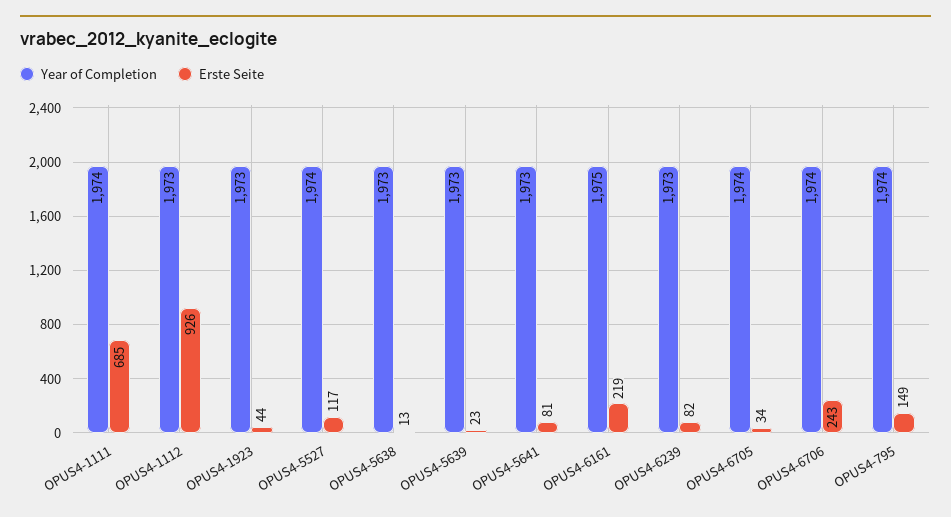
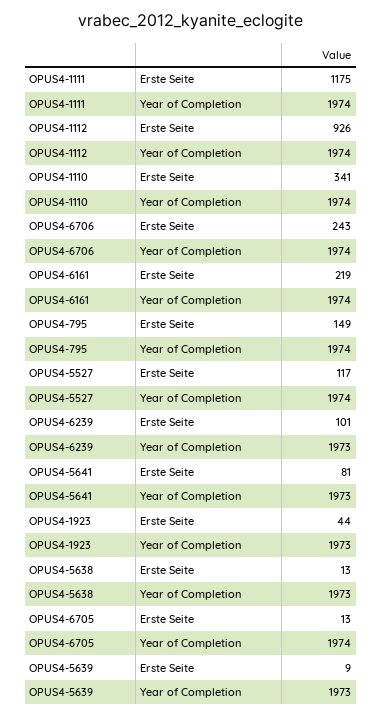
  {
    "Year of Completion": {
      "OPUS4-1111": 1974,
-     "OPUS4-1112": 1973,
+     "OPUS4-1112": 1974,
      "OPUS4-1923": 1973,
      "OPUS4-5527": 1974,
      "OPUS4-5638": 1973,
      "OPUS4-5639": 1973,
      "OPUS4-5641": 1973,
-     "OPUS4-6161": 1975,
+     "OPUS4-6161": 1974,
      "OPUS4-6239": 1973,
      "OPUS4-6705": 1974,
      "OPUS4-6706": 1974,
-     "OPUS4-795": 1974
+     "OPUS4-795": 1974,
+     "OPUS4-1110": 1974
    },
    "Erste Seite": {
-     "OPUS4-1111": 685,
+     "OPUS4-1111": 1175,
      "OPUS4-1112": 926,
      "OPUS4-1923": 44,
      "OPUS4-5527": 117,
      "OPUS4-5638": 13,
-     "OPUS4-5639": 23,
+     "OPUS4-5639": 9,
      "OPUS4-5641": 81,
      "OPUS4-6161": 219,
-     "OPUS4-6239": 82,
+     "OPUS4-6239": 101,
-     "OPUS4-6705": 34,
+     "OPUS4-6705": 13,
      "OPUS4-6706": 243,
-     "OPUS4-795": 149
+     "OPUS4-795": 149,
+     "OPUS4-1110": 341
    }
  }

